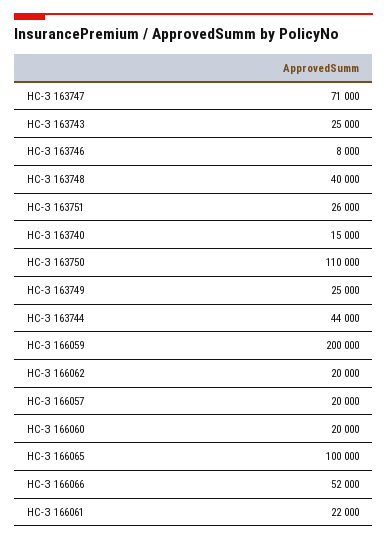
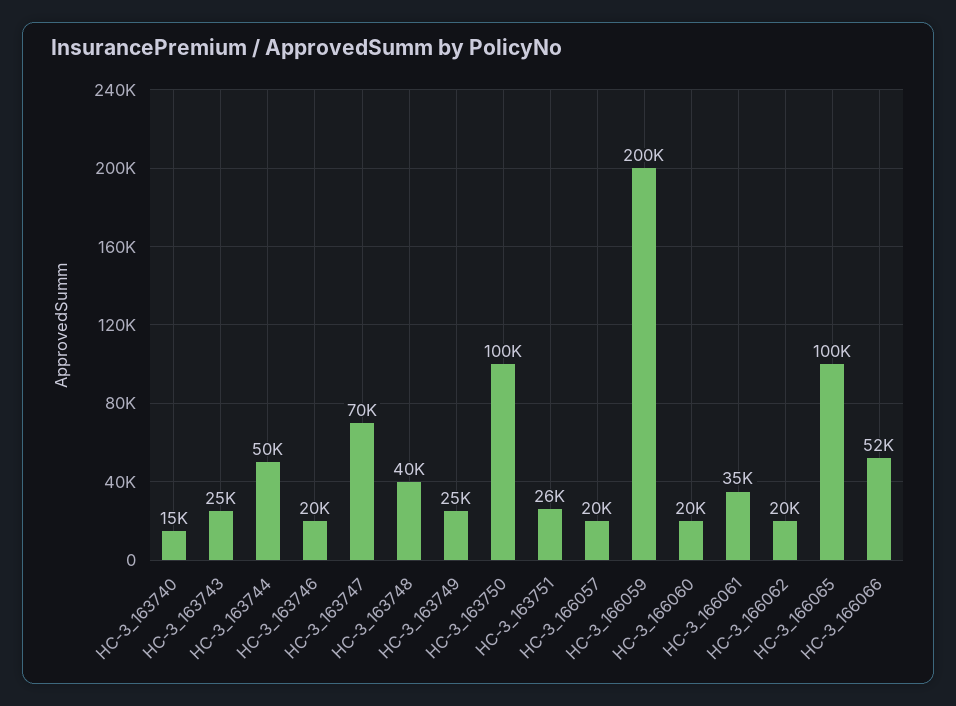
  {
-   "НС-З 163747": 71000,
+   "НС-З 163747": 70000,
    "НС-З 163743": 25000,
-   "НС-З 163746": 8000,
+   "НС-З 163746": 20000,
    "НС-З 163748": 40000,
    "НС-З 163751": 26000,
    "НС-З 163740": 15000,
-   "НС-З 163750": 110000,
+   "НС-З 163750": 100000,
    "НС-З 163749": 25000,
-   "НС-З 163744": 44000,
+   "НС-З 163744": 50000,
    "НС-З 166059": 200000,
    "НС-З 166062": 20000,
    "НС-З 166057": 20000,
    "НС-З 166060": 20000,
    "НС-З 166065": 100000,
    "НС-З 166066": 52000,
-   "НС-З 166061": 22000
+   "НС-З 166061": 35000
  }

